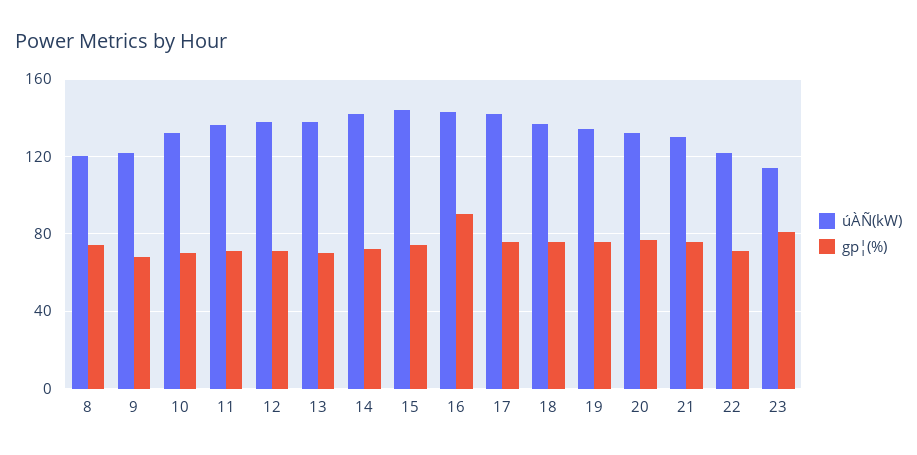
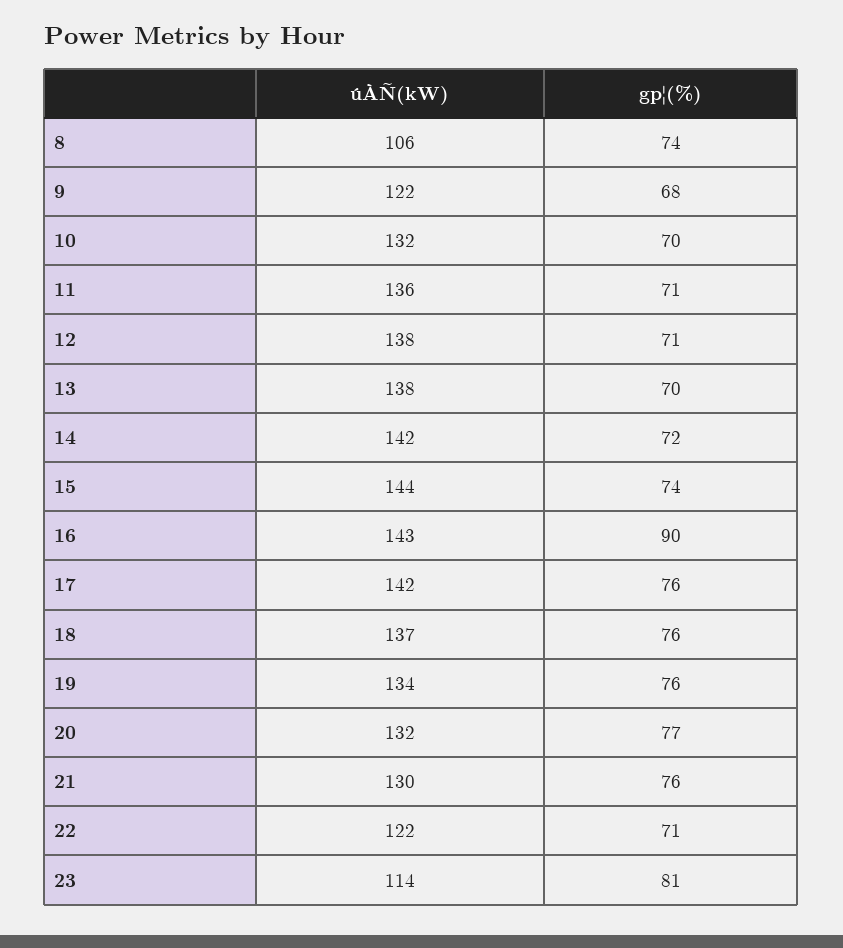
  {
    "úÀÑ(kW)": {
-     "8": 120,
+     "8": 106,
      "9": 122,
      "10": 132,
      "11": 136,
      "12": 138,
      "13": 138,
      "14": 142,
      "15": 144,
      "16": 143,
      "17": 142,
      "18": 137,
      "19": 134,
      "20": 132,
      "21": 130,
      "22": 122,
      "23": 114
    },
    "gp¦(%)": {
      "8": 74,
      "9": 68,
      "10": 70,
      "11": 71,
      "12": 71,
      "13": 70,
      "14": 72,
      "15": 74,
      "16": 90,
      "17": 76,
      "18": 76,
      "19": 76,
      "20": 77,
      "21": 76,
      "22": 71,
      "23": 81
    }
  }

